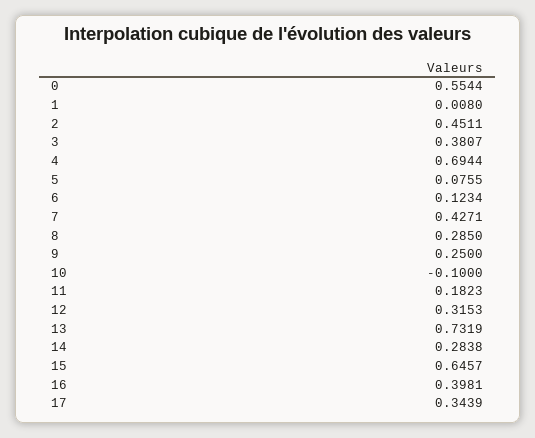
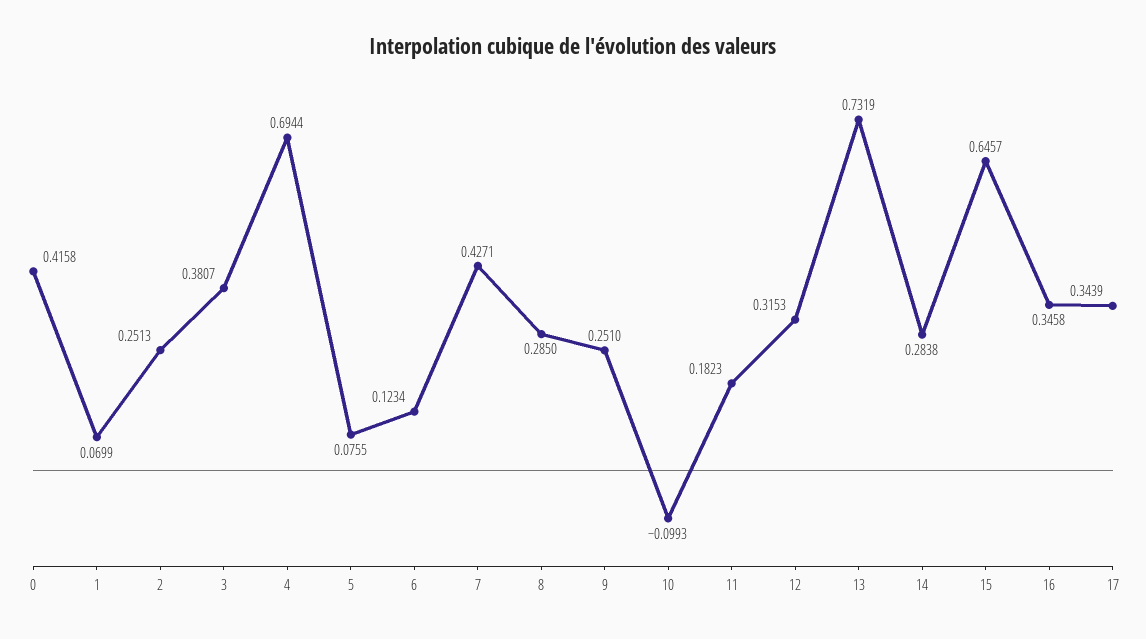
  {
-   "0": 0.5544,
+   "0": 0.4158,
-   "1": 0.008,
+   "1": 0.0699,
-   "2": 0.4511,
+   "2": 0.2513,
    "3": 0.3807,
    "4": 0.6944,
    "5": 0.0755,
    "6": 0.1234,
    "7": 0.4271,
    "8": 0.285,
-   "9": 0.25,
+   "9": 0.251,
-   "10": -0.1,
+   "10": -0.0993,
    "11": 0.1823,
    "12": 0.3153,
    "13": 0.7319,
    "14": 0.2838,
    "15": 0.6457,
-   "16": 0.3981,
+   "16": 0.3458,
    "17": 0.3439
  }

